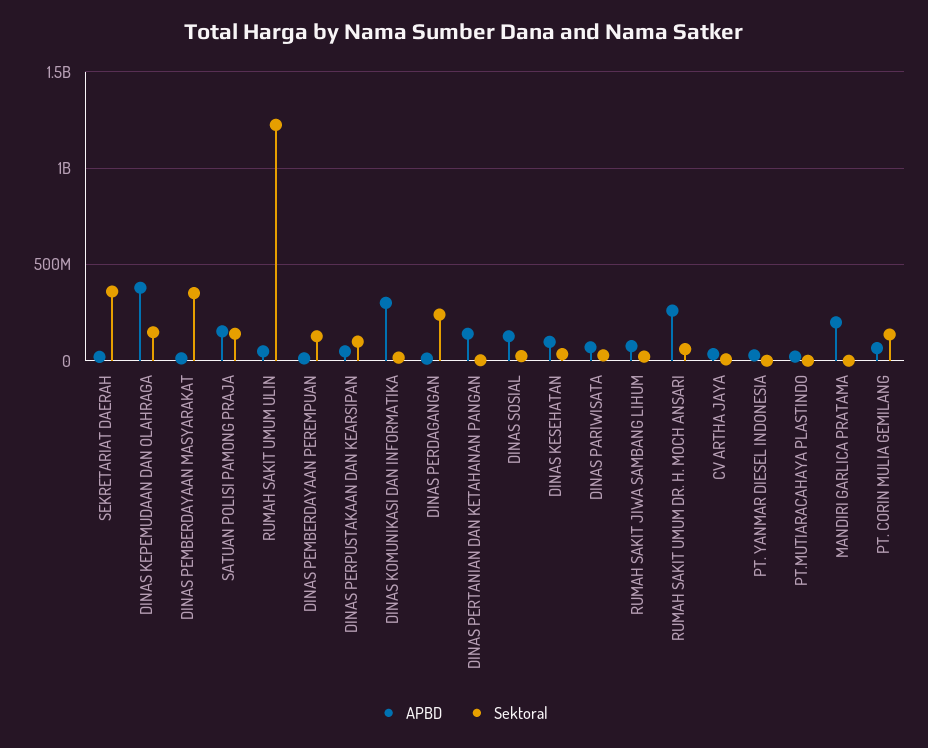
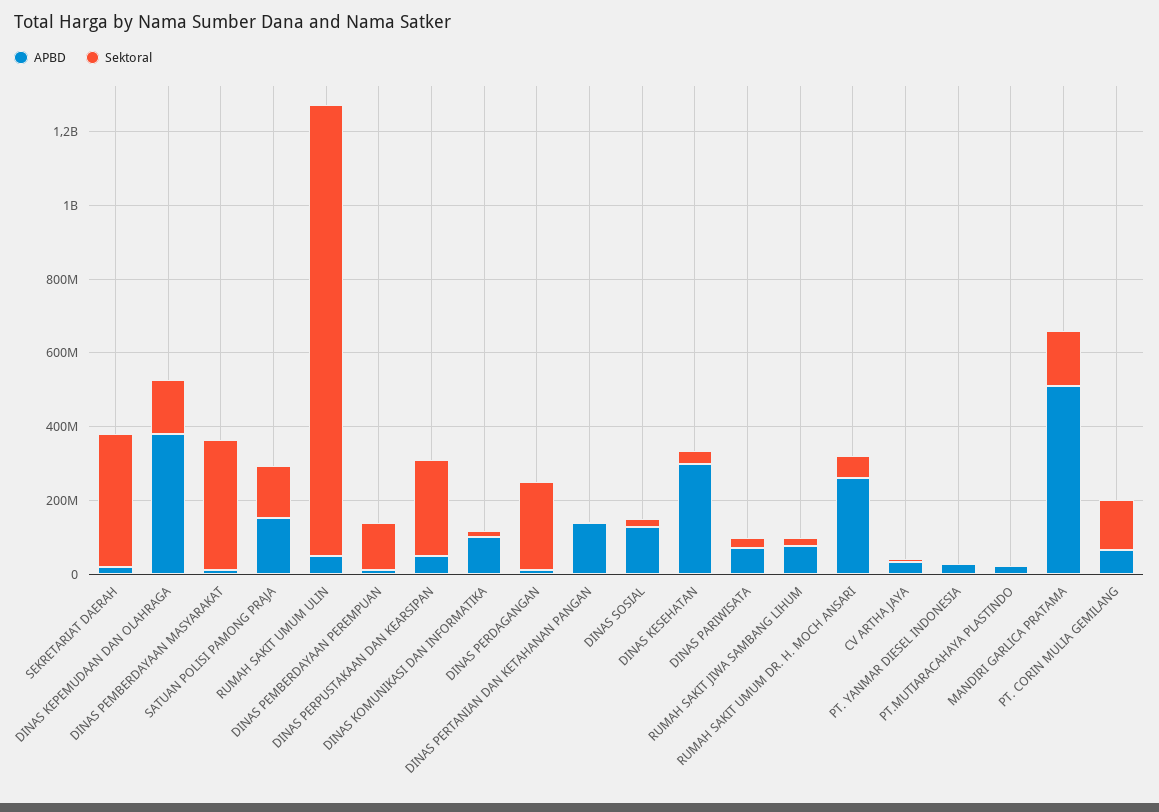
  {
    "APBD": {
      "SEKRETARIAT DAERAH": 0,
      "DINAS KEPEMUDAAN DAN OLAHRAGA": 400000000,
      "DINAS PEMBERDAYAAN MASYARAKAT": 0,
      "SATUAN POLISI PAMONG PRAJA": 150000000,
      "RUMAH SAKIT UMUM ULIN": 50000000,
      "DINAS PEMBERDAYAAN PEREMPUAN": 0,
      "DINAS PERPUSTAKAAN DAN KEARSIPAN": 50000000,
-     "DINAS KOMUNIKASI DAN INFORMATIKA": 300000000,
+     "DINAS KOMUNIKASI DAN INFORMATIKA": 100000000,
      "DINAS PERDAGANGAN": 0,
      "DINAS PERTANIAN DAN KETAHANAN PANGAN": 150000000,
      "DINAS SOSIAL": 150000000,
-     "DINAS KESEHATAN": 100000000,
+     "DINAS KESEHATAN": 300000000,
      "DINAS PARIWISATA": 50000000,
      "RUMAH SAKIT JIWA SAMBANG LIHUM": 100000000,
      "RUMAH SAKIT UMUM DR. H. MOCH ANSARI": 250000000,
      "CV ARTHA JAYA": 50000000,
      "PT. YANMAR DIESEL INDONESIA": 50000000,
      "PT.MUTIARACAHAYA PLASTINDO": 0,
-     "MANDIRI GARLICA PRATAMA": 200000000,
+     "MANDIRI GARLICA PRATAMA": 500000000,
      "PT. CORIN MULIA GEMILANG": 50000000
    },
    "Sektoral": {
      "SEKRETARIAT DAERAH": 350000000,
      "DINAS KEPEMUDAAN DAN OLAHRAGA": 150000000,
      "DINAS PEMBERDAYAAN MASYARAKAT": 350000000,
      "SATUAN POLISI PAMONG PRAJA": 150000000,
      "RUMAH SAKIT UMUM ULIN": 1200000000,
      "DINAS PEMBERDAYAAN PEREMPUAN": 150000000,
-     "DINAS PERPUSTAKAAN DAN KEARSIPAN": 100000000,
+     "DINAS PERPUSTAKAAN DAN KEARSIPAN": 250000000,
      "DINAS KOMUNIKASI DAN INFORMATIKA": 0,
      "DINAS PERDAGANGAN": 250000000,
      "DINAS PERTANIAN DAN KETAHANAN PANGAN": 0,
      "DINAS SOSIAL": 0,
      "DINAS KESEHATAN": 50000000,
      "DINAS PARIWISATA": 50000000,
      "RUMAH SAKIT JIWA SAMBANG LIHUM": 0,
      "RUMAH SAKIT UMUM DR. H. MOCH ANSARI": 50000000,
      "CV ARTHA JAYA": 0,
      "PT. YANMAR DIESEL INDONESIA": 0,
      "PT.MUTIARACAHAYA PLASTINDO": 0,
-     "MANDIRI GARLICA PRATAMA": 0,
+     "MANDIRI GARLICA PRATAMA": 150000000,
      "PT. CORIN MULIA GEMILANG": 150000000
    }
  }

